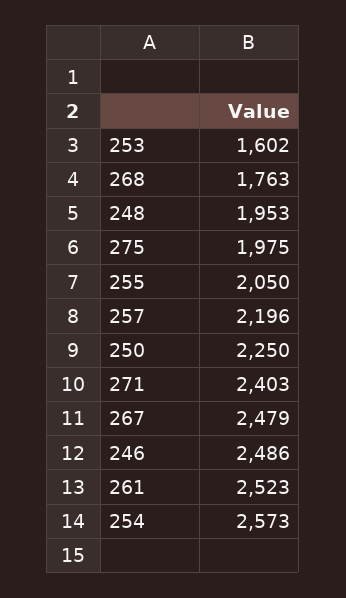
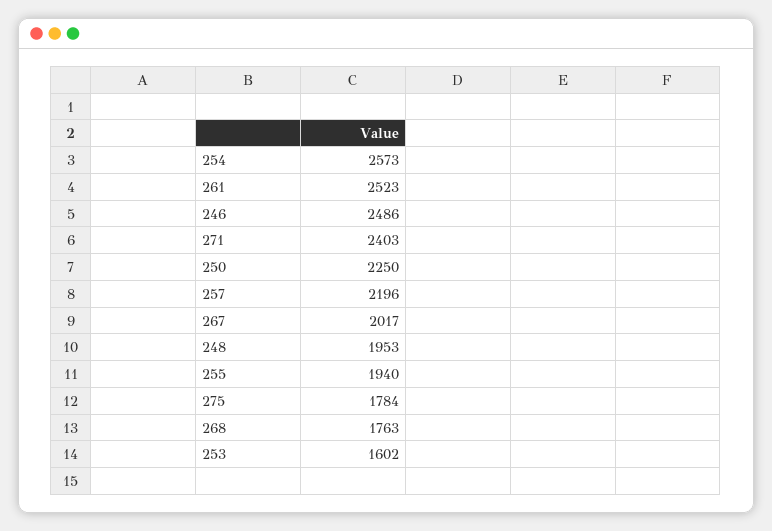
  {
    "253": 1602,
    "268": 1763,
    "248": 1953,
-   "275": 1975,
+   "275": 1784,
-   "255": 2050,
+   "255": 1940,
    "257": 2196,
    "250": 2250,
    "271": 2403,
-   "267": 2479,
+   "267": 2017,
    "246": 2486,
    "261": 2523,
    "254": 2573
  }

